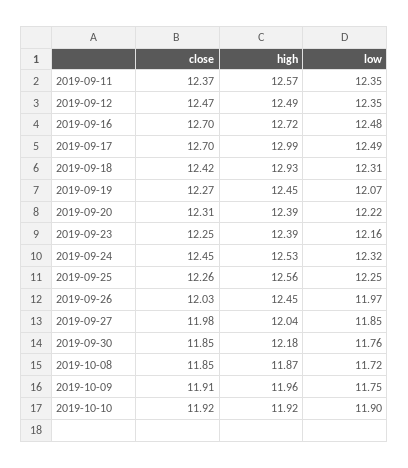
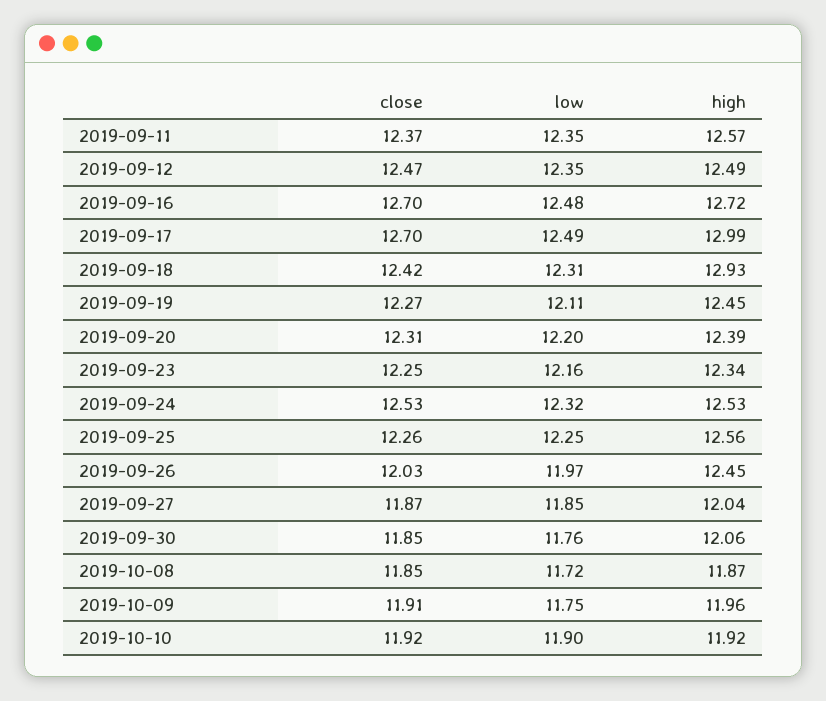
  {
    "close": {
      "2019-09-11": 12.37,
      "2019-09-12": 12.47,
      "2019-09-16": 12.7,
      "2019-09-17": 12.7,
      "2019-09-18": 12.42,
      "2019-09-19": 12.27,
      "2019-09-20": 12.31,
      "2019-09-23": 12.25,
-     "2019-09-24": 12.45,
+     "2019-09-24": 12.53,
      "2019-09-25": 12.26,
      "2019-09-26": 12.03,
-     "2019-09-27": 11.98,
+     "2019-09-27": 11.87,
      "2019-09-30": 11.85,
      "2019-10-08": 11.85,
      "2019-10-09": 11.91,
      "2019-10-10": 11.92
    },
    "high": {
      "2019-09-11": 12.57,
      "2019-09-12": 12.49,
      "2019-09-16": 12.72,
      "2019-09-17": 12.99,
      "2019-09-18": 12.93,
      "2019-09-19": 12.45,
      "2019-09-20": 12.39,
-     "2019-09-23": 12.39,
+     "2019-09-23": 12.34,
      "2019-09-24": 12.53,
      "2019-09-25": 12.56,
      "2019-09-26": 12.45,
      "2019-09-27": 12.04,
-     "2019-09-30": 12.18,
+     "2019-09-30": 12.06,
      "2019-10-08": 11.87,
      "2019-10-09": 11.96,
      "2019-10-10": 11.92
    },
    "low": {
      "2019-09-11": 12.35,
      "2019-09-12": 12.35,
      "2019-09-16": 12.48,
      "2019-09-17": 12.49,
      "2019-09-18": 12.31,
-     "2019-09-19": 12.07,
+     "2019-09-19": 12.11,
-     "2019-09-20": 12.22,
+     "2019-09-20": 12.2,
      "2019-09-23": 12.16,
      "2019-09-24": 12.32,
      "2019-09-25": 12.25,
      "2019-09-26": 11.97,
      "2019-09-27": 11.85,
      "2019-09-30": 11.76,
      "2019-10-08": 11.72,
      "2019-10-09": 11.75,
      "2019-10-10": 11.9
    }
  }

